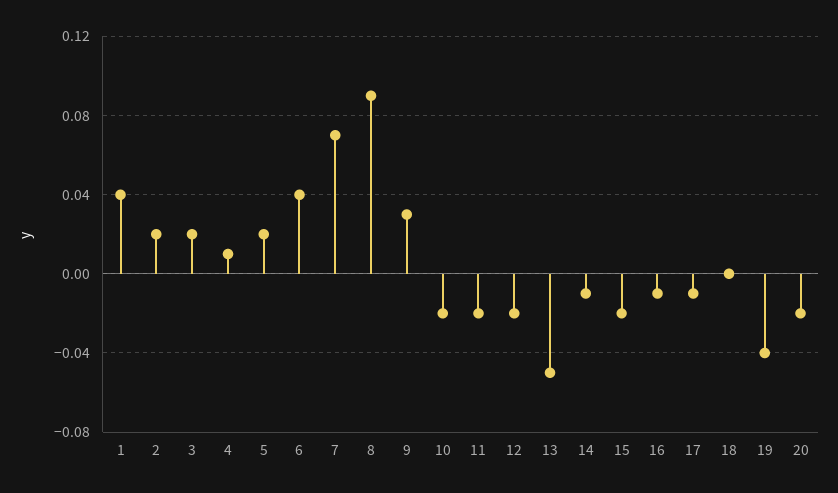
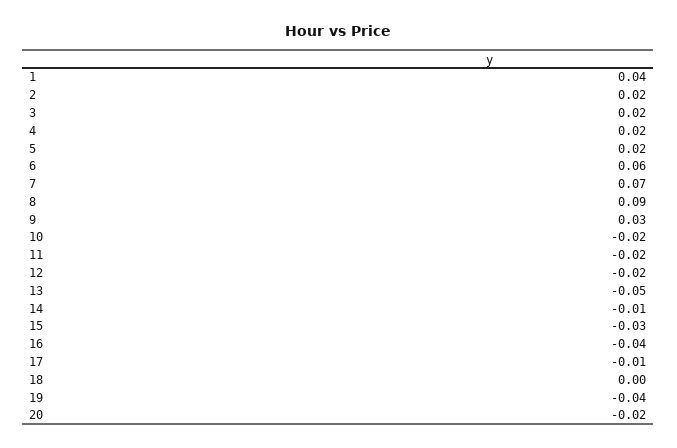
  {
    "1": 0.04,
    "2": 0.02,
    "3": 0.02,
-   "4": 0.01,
+   "4": 0.02,
    "5": 0.02,
-   "6": 0.04,
+   "6": 0.06,
    "7": 0.07,
    "8": 0.09,
    "9": 0.03,
    "10": -0.02,
    "11": -0.02,
    "12": -0.02,
    "13": -0.05,
    "14": -0.01,
-   "15": -0.02,
+   "15": -0.03,
-   "16": -0.01,
+   "16": -0.04,
    "17": -0.01,
    "18": 0,
    "19": -0.04,
    "20": -0.02
  }

